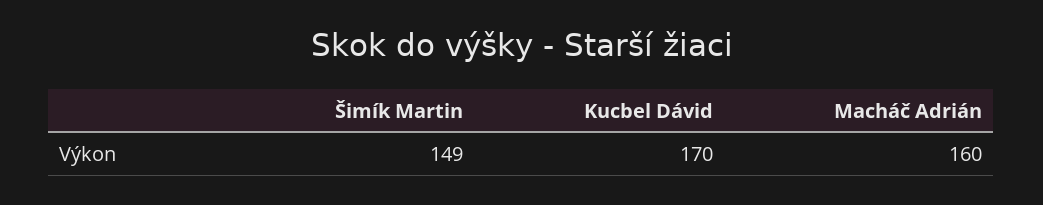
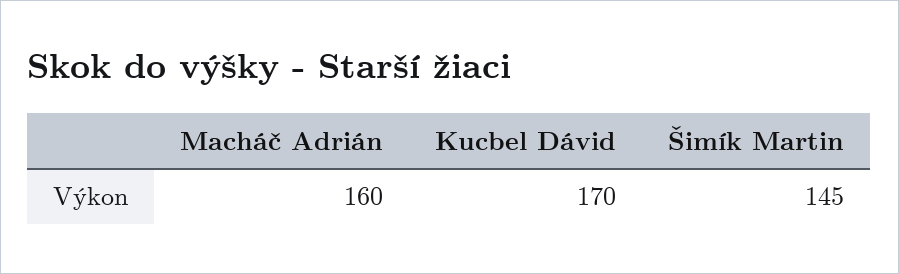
  {
-   "Šimík Martin": 149,
+   "Šimík Martin": 145,
    "Kucbel Dávid": 170,
    "Macháč Adrián": 160
  }

